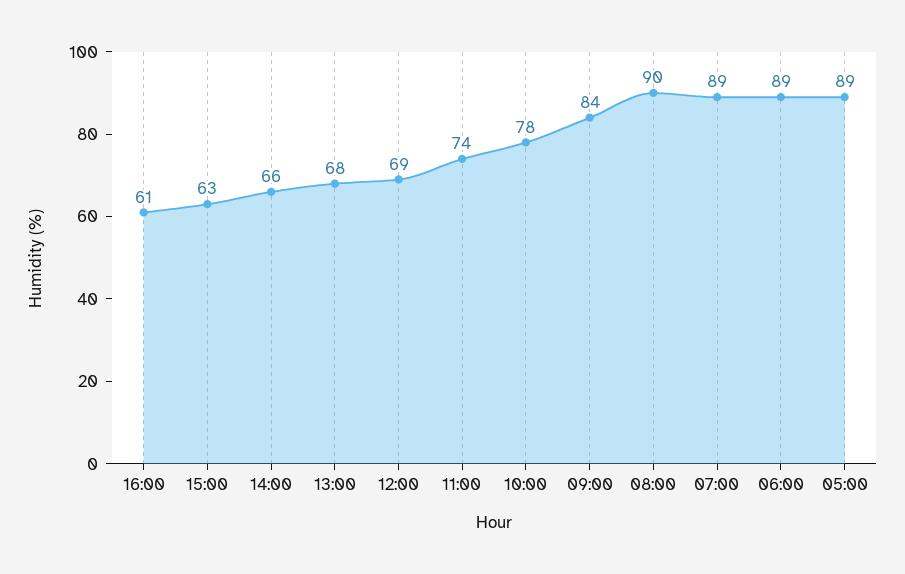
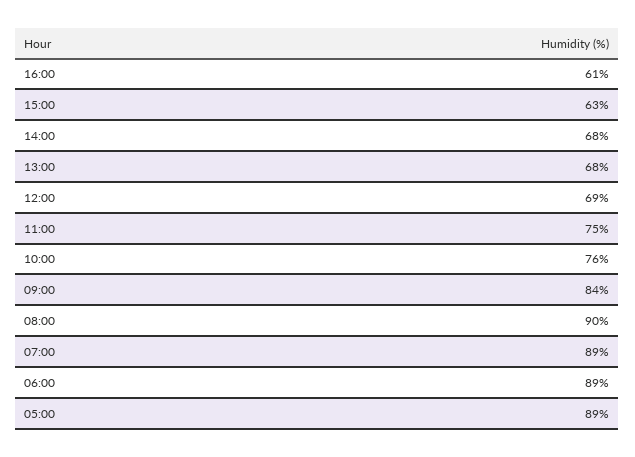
  {
    "16:00": 61,
    "15:00": 63,
-   "14:00": 66,
+   "14:00": 68,
    "13:00": 68,
    "12:00": 69,
-   "11:00": 74,
+   "11:00": 75,
-   "10:00": 78,
+   "10:00": 76,
    "09:00": 84,
    "08:00": 90,
    "07:00": 89,
    "06:00": 89,
    "05:00": 89
  }

